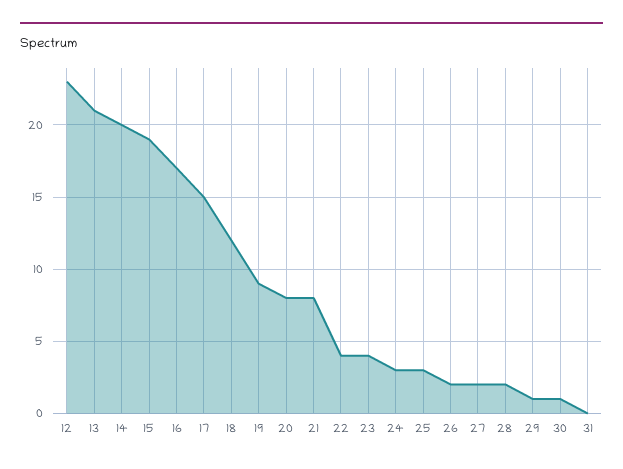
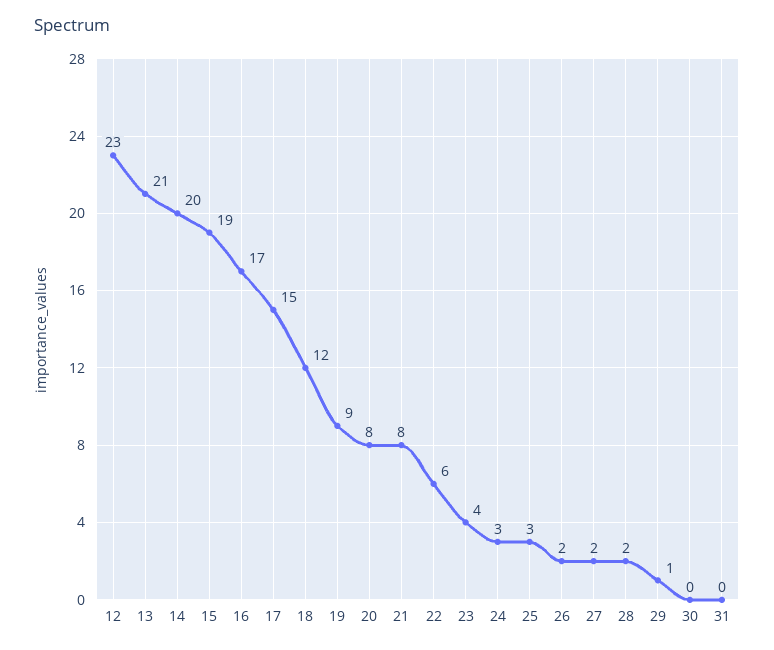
  {
    "12": 23,
    "13": 21,
    "14": 20,
    "15": 19,
    "16": 17,
    "17": 15,
    "18": 12,
    "19": 9,
    "20": 8,
    "21": 8,
-   "22": 4,
+   "22": 6,
    "23": 4,
    "24": 3,
    "25": 3,
    "26": 2,
    "27": 2,
    "28": 2,
    "29": 1,
-   "30": 1,
+   "30": 0,
    "31": 0
  }

